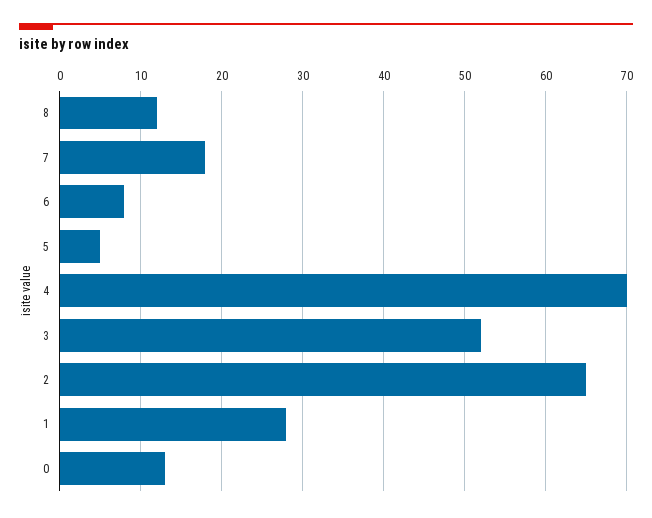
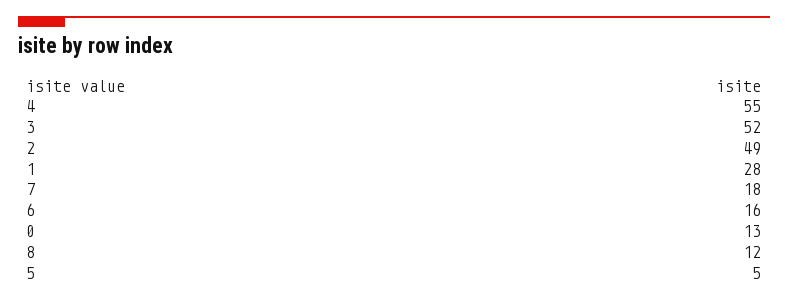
  {
    "8": 12,
    "7": 18,
-   "6": 8,
+   "6": 16,
    "5": 5,
-   "4": 70,
+   "4": 55,
    "3": 52,
-   "2": 65,
+   "2": 49,
    "1": 28,
    "0": 13
  }

